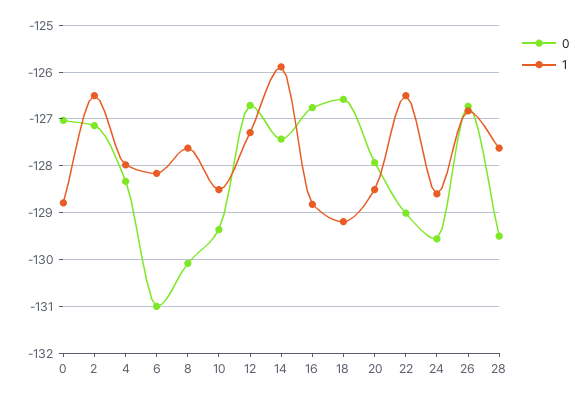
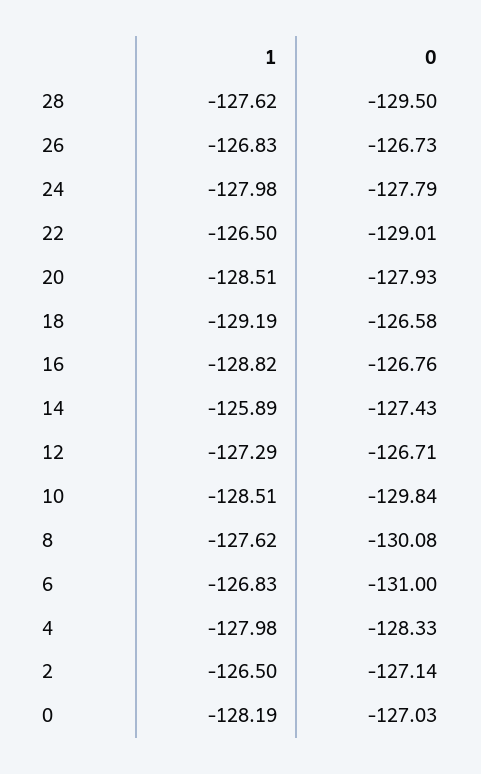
  {
    "0": {
      "0": -127.03,
      "2": -127.14,
      "4": -128.33,
      "6": -131,
      "8": -130.08,
-     "10": -129.4,
+     "10": -129.84,
      "12": -126.71,
      "14": -127.43,
      "16": -126.76,
      "18": -126.58,
      "20": -127.93,
      "22": -129.01,
-     "24": -129.6,
+     "24": -127.79,
      "26": -126.73,
      "28": -129.5
    },
    "1": {
-     "0": -128.8,
+     "0": -128.19,
      "2": -126.5,
      "4": -127.98,
-     "6": -128.2,
+     "6": -126.83,
      "8": -127.62,
      "10": -128.51,
      "12": -127.29,
      "14": -125.89,
      "16": -128.82,
      "18": -129.19,
      "20": -128.51,
      "22": -126.5,
-     "24": -128.6,
+     "24": -127.98,
      "26": -126.83,
      "28": -127.62
    }
  }

